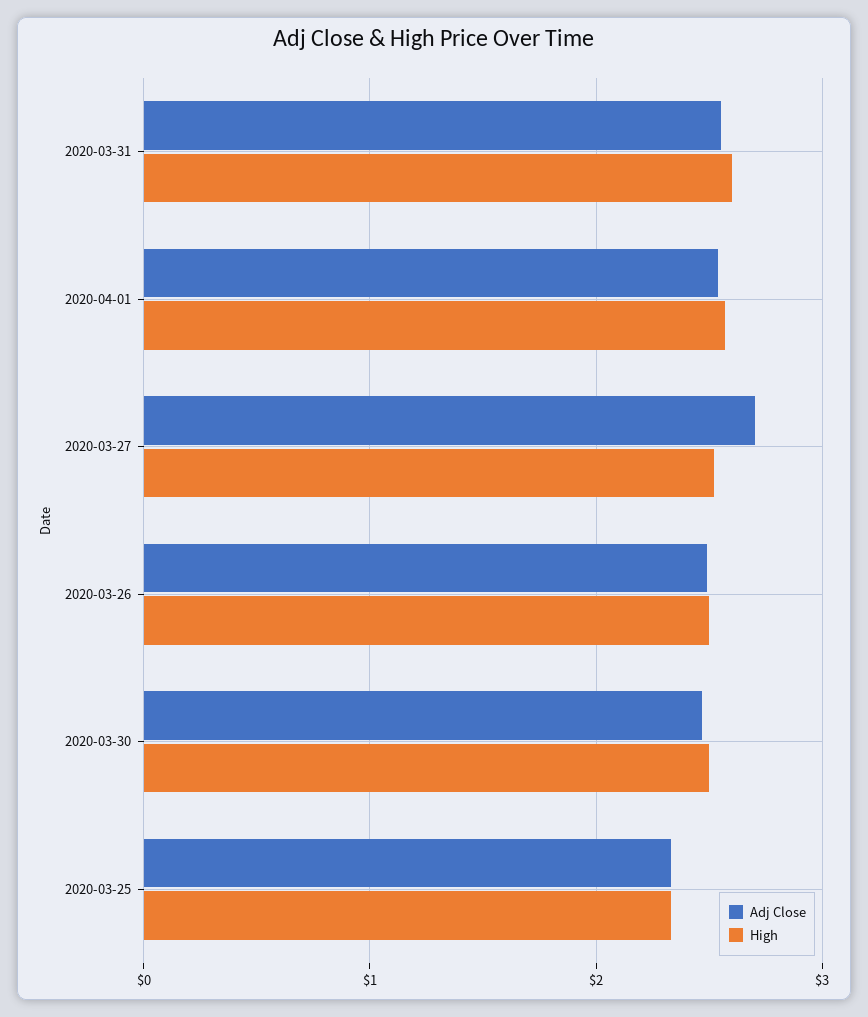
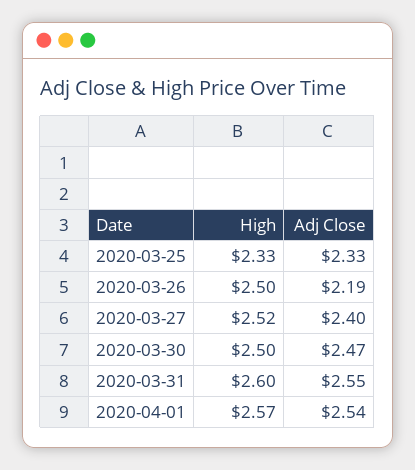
  {
    "Adj Close": {
      "2020-03-31": 2.55,
      "2020-04-01": 2.54,
-     "2020-03-27": 2.7,
+     "2020-03-27": 2.4,
-     "2020-03-26": 2.5,
+     "2020-03-26": 2.19,
      "2020-03-30": 2.47,
      "2020-03-25": 2.33
    },
    "High": {
      "2020-03-31": 2.6,
      "2020-04-01": 2.57,
      "2020-03-27": 2.52,
      "2020-03-26": 2.5,
      "2020-03-30": 2.5,
      "2020-03-25": 2.33
    }
  }

